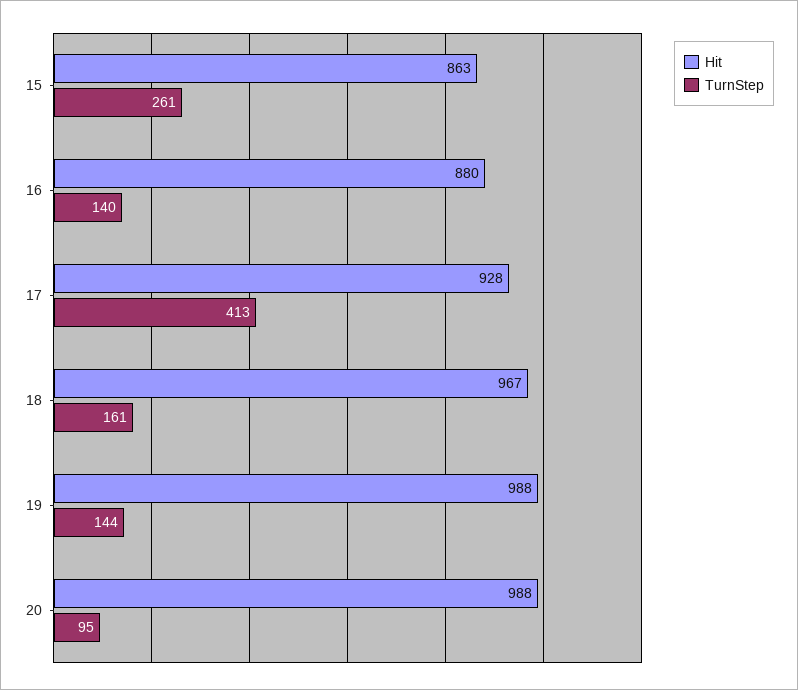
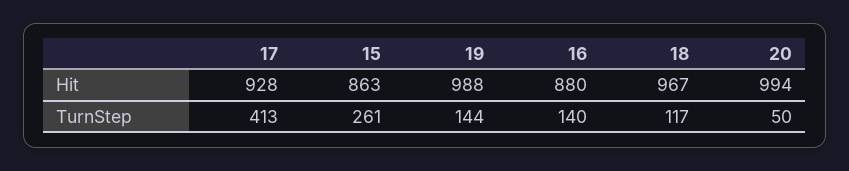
  {
    "Hit": {
      "15": 863,
      "16": 880,
      "17": 928,
      "18": 967,
      "19": 988,
-     "20": 988
+     "20": 994
    },
    "TurnStep": {
      "15": 261,
      "16": 140,
      "17": 413,
-     "18": 161,
+     "18": 117,
      "19": 144,
-     "20": 95
+     "20": 50
    }
  }

